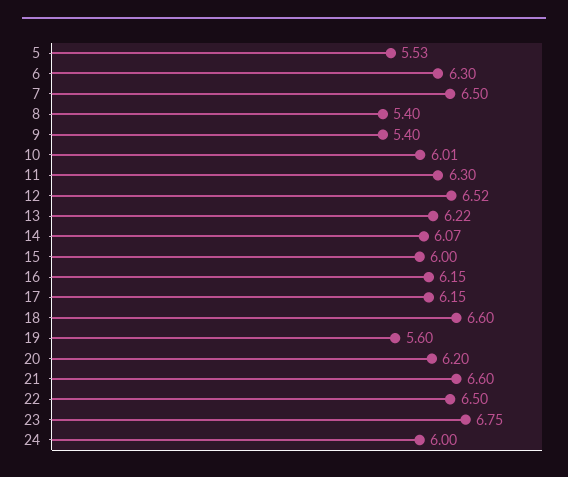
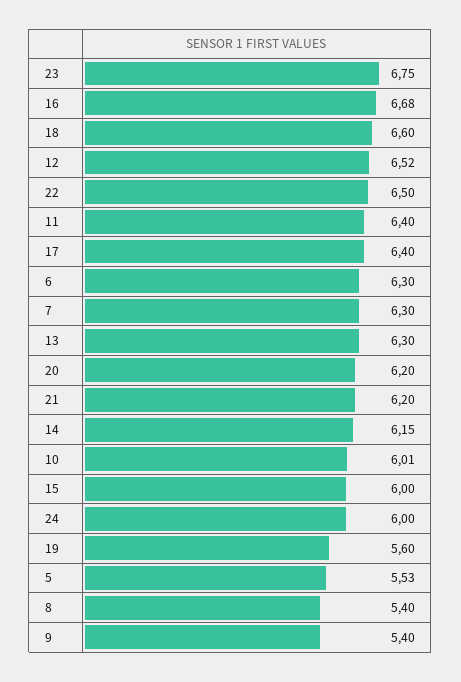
  {
    "5": 5.53,
    "6": 6.3,
-   "7": 6.5,
+   "7": 6.3,
    "8": 5.4,
    "9": 5.4,
    "10": 6.01,
-   "11": 6.3,
+   "11": 6.4,
    "12": 6.52,
-   "13": 6.22,
+   "13": 6.3,
-   "14": 6.07,
+   "14": 6.15,
    "15": 6,
-   "16": 6.15,
+   "16": 6.68,
-   "17": 6.15,
+   "17": 6.4,
    "18": 6.6,
    "19": 5.6,
    "20": 6.2,
-   "21": 6.6,
+   "21": 6.2,
    "22": 6.5,
    "23": 6.75,
    "24": 6
  }

